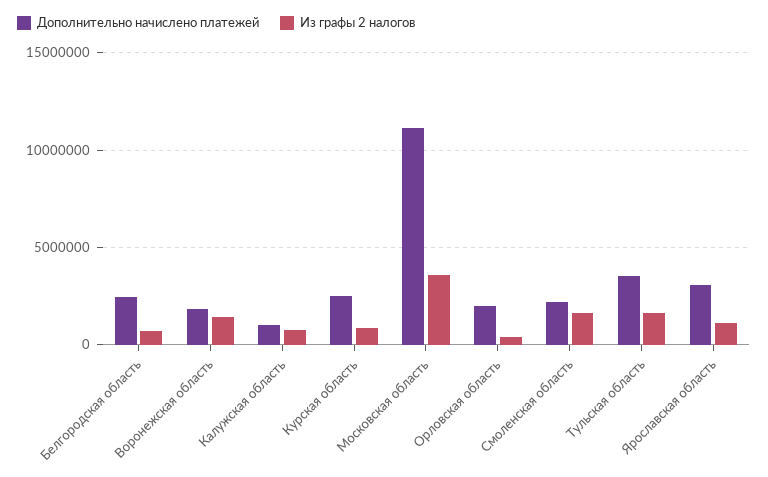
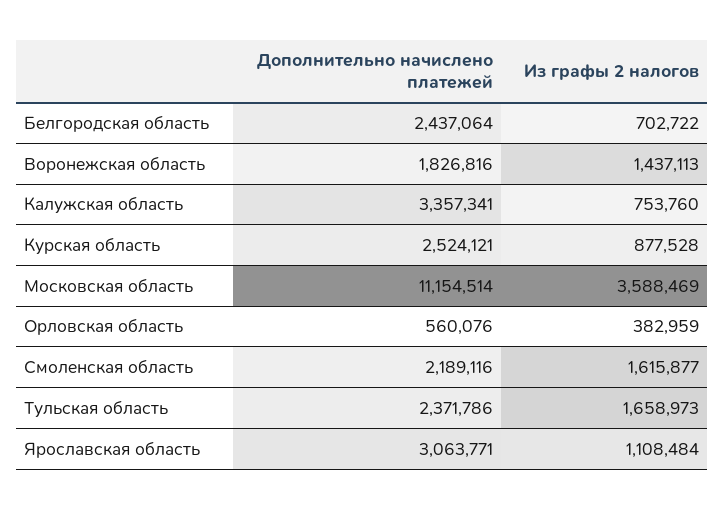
  {
    "Дополнительно начислено платежей": {
      "Белгородская область": 2437064,
      "Воронежская область": 1826816,
-     "Калужская область": 1000000,
+     "Калужская область": 3357341,
      "Курская область": 2524121,
      "Московская область": 11154514,
-     "Орловская область": 2000000,
+     "Орловская область": 560076,
      "Смоленская область": 2189116,
-     "Тульская область": 3500000,
+     "Тульская область": 2371786,
      "Ярославская область": 3063771
    },
    "Из графы 2 налогов": {
      "Белгородская область": 702722,
      "Воронежская область": 1437113,
      "Калужская область": 753760,
      "Курская область": 877528,
      "Московская область": 3588469,
      "Орловская область": 382959,
      "Смоленская область": 1615877,
      "Тульская область": 1658973,
      "Ярославская область": 1108484
    }
  }

